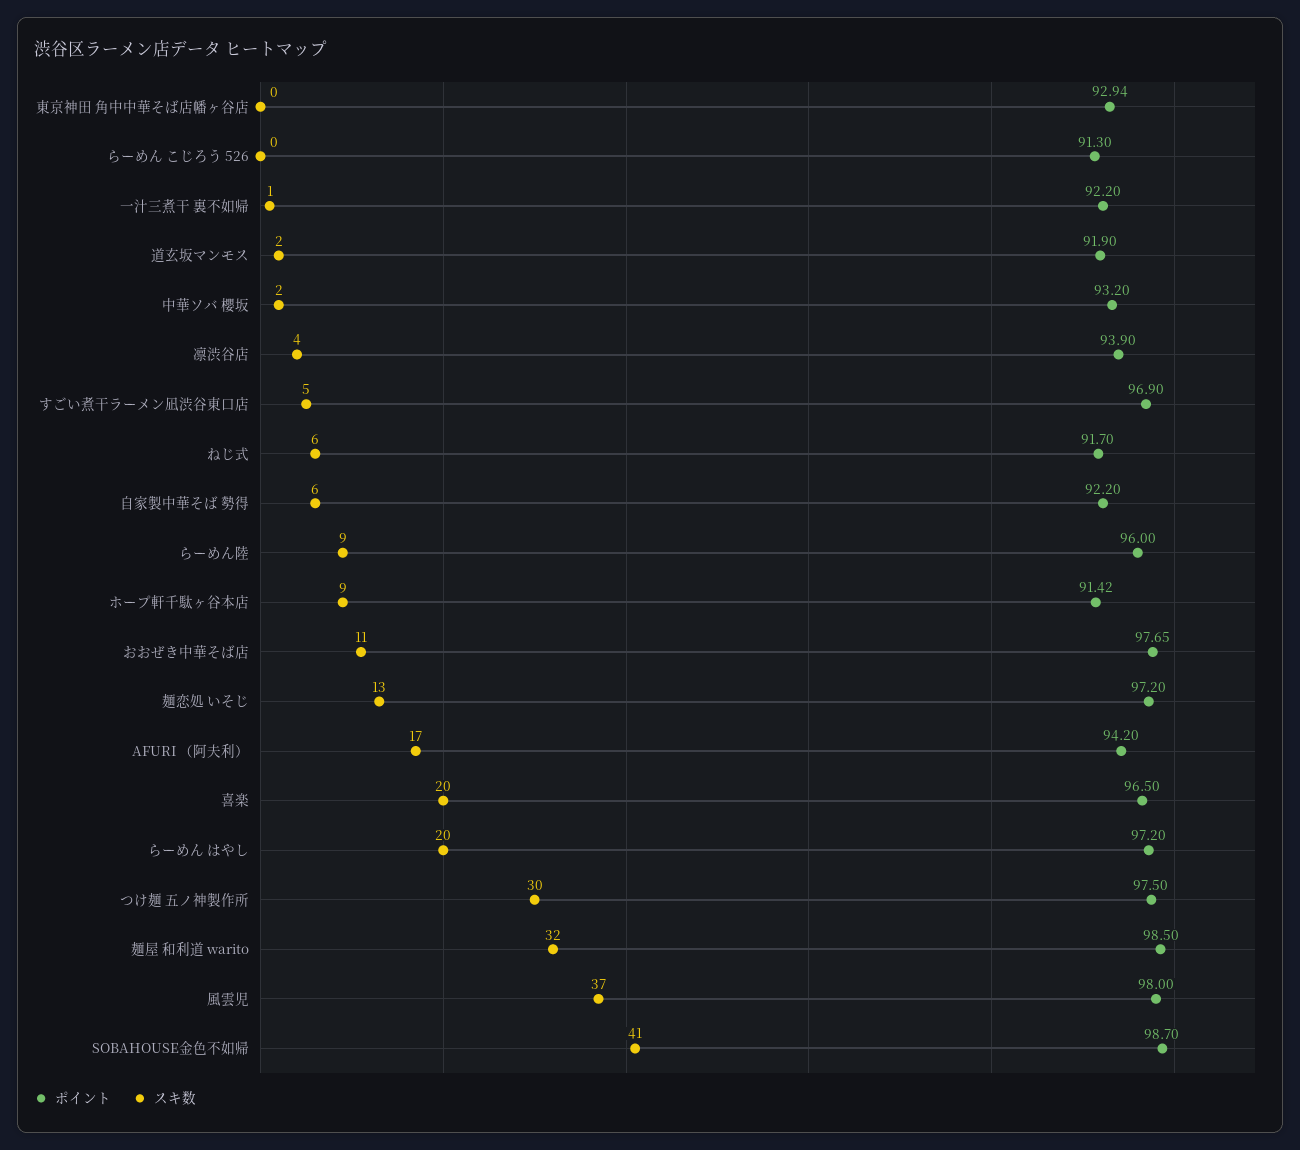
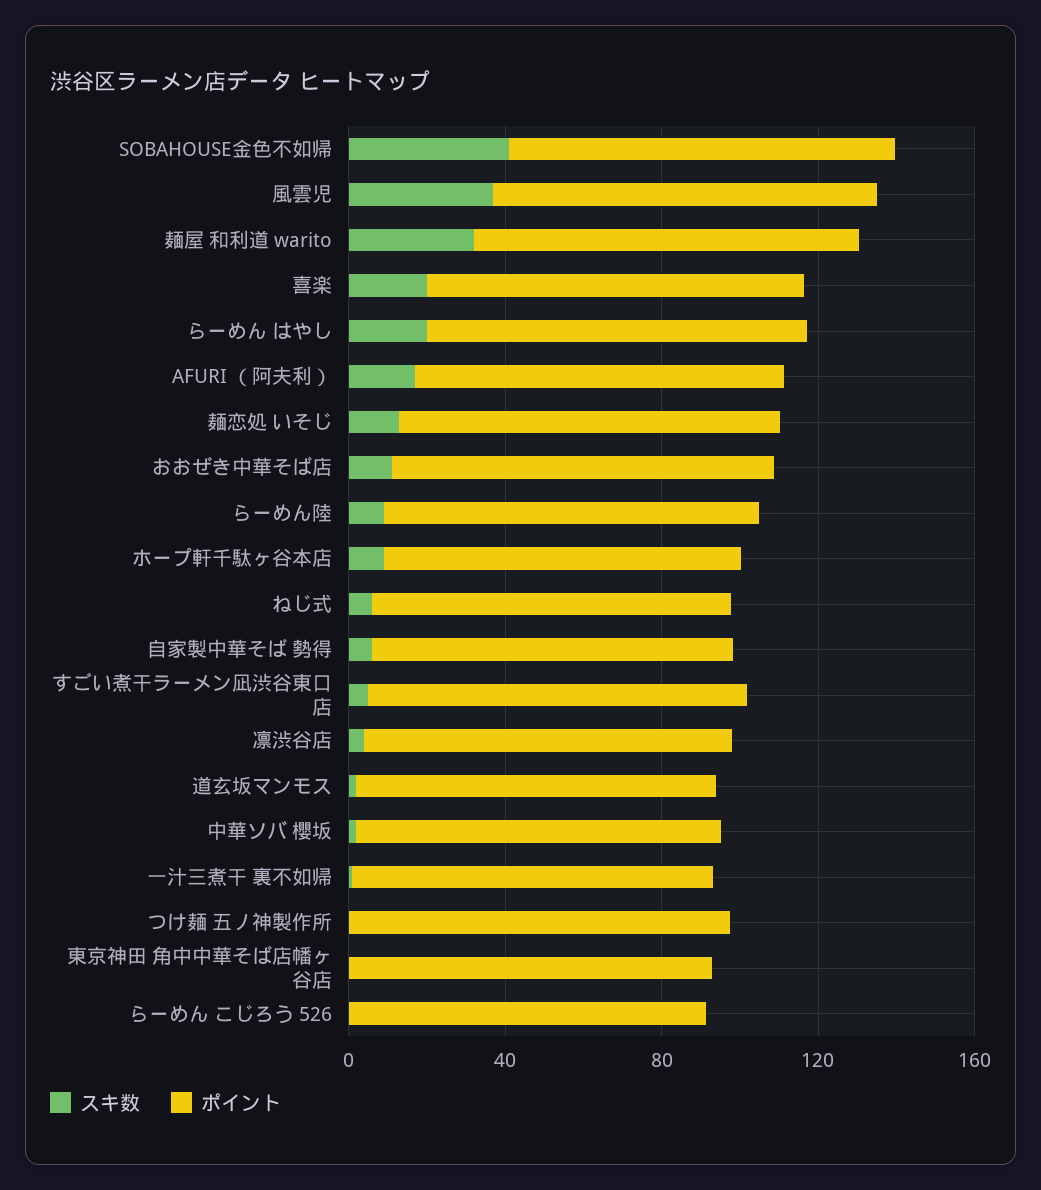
  {
    "ポイント": {
      "東京神田 角中中華そば店幡ヶ谷店": 92.94,
      "らーめん こじろう 526": 91.3,
      "一汁三煮干 裏不如帰": 92.2,
      "道玄坂マンモス": 91.9,
      "中華ソバ 櫻坂": 93.2,
      "凛渋谷店": 93.9,
      "すごい煮干ラーメン凪渋谷東口店": 96.9,
      "ねじ式": 91.7,
      "自家製中華そば 勢得": 92.2,
      "らーめん陸": 96,
      "ホープ軒千駄ヶ谷本店": 91.42,
      "おおぜき中華そば店": 97.65,
      "麺恋処 いそじ": 97.2,
      "AFURI （阿夫利）": 94.2,
      "喜楽": 96.5,
      "らーめん はやし": 97.2,
      "つけ麺 五ノ神製作所": 97.5,
      "麺屋 和利道 warito": 98.5,
      "風雲児": 98,
      "SOBAHOUSE金色不如帰": 98.7
    },
    "スキ数": {
      "東京神田 角中中華そば店幡ヶ谷店": 0,
      "らーめん こじろう 526": 0,
      "一汁三煮干 裏不如帰": 1,
      "道玄坂マンモス": 2,
      "中華ソバ 櫻坂": 2,
      "凛渋谷店": 4,
      "すごい煮干ラーメン凪渋谷東口店": 5,
      "ねじ式": 6,
      "自家製中華そば 勢得": 6,
      "らーめん陸": 9,
      "ホープ軒千駄ヶ谷本店": 9,
      "おおぜき中華そば店": 11,
      "麺恋処 いそじ": 13,
      "AFURI （阿夫利）": 17,
      "喜楽": 20,
      "らーめん はやし": 20,
-     "つけ麺 五ノ神製作所": 30,
+     "つけ麺 五ノ神製作所": 0,
      "麺屋 和利道 warito": 32,
      "風雲児": 37,
      "SOBAHOUSE金色不如帰": 41
    }
  }

